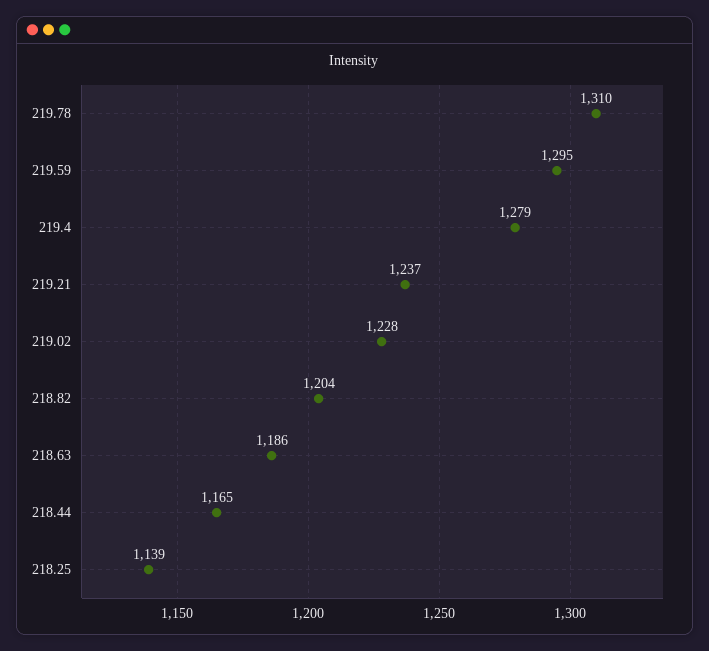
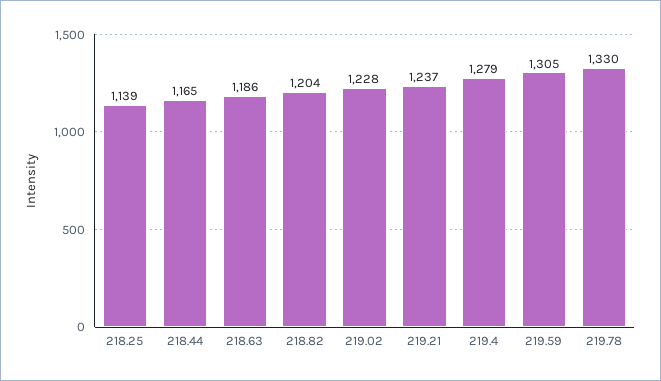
  {
-   "219.78": 1310,
+   "219.78": 1330,
-   "219.59": 1295,
+   "219.59": 1305,
    "219.4": 1279,
    "219.21": 1237,
    "219.02": 1228,
    "218.82": 1204,
    "218.63": 1186,
    "218.44": 1165,
    "218.25": 1139
  }

